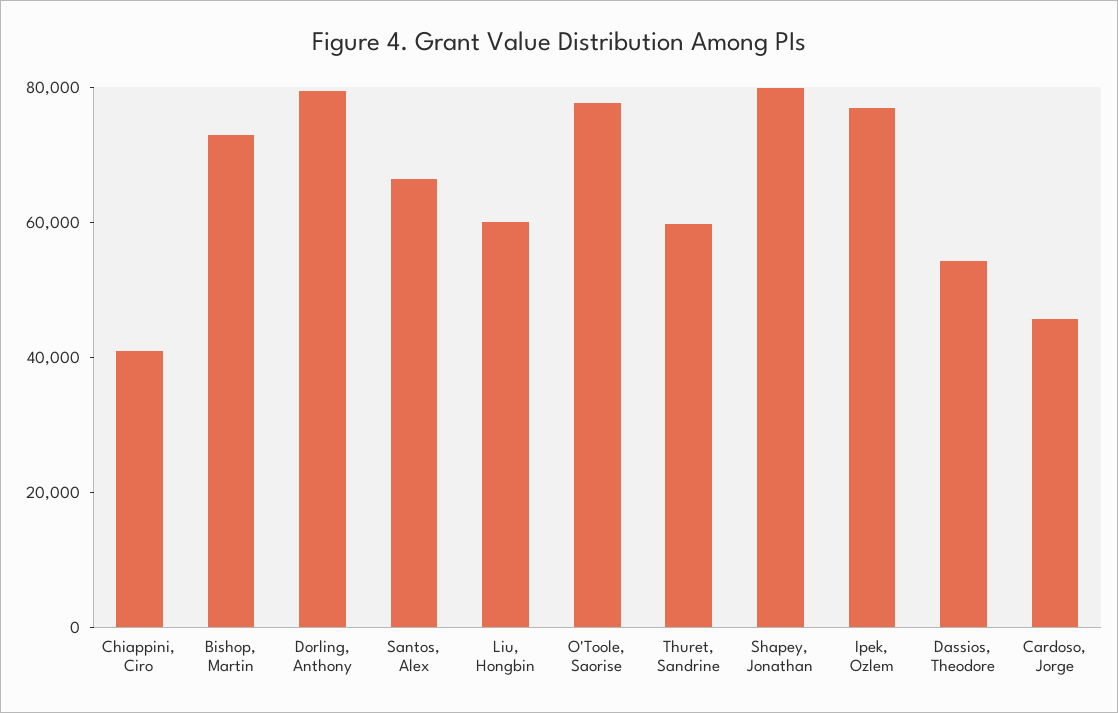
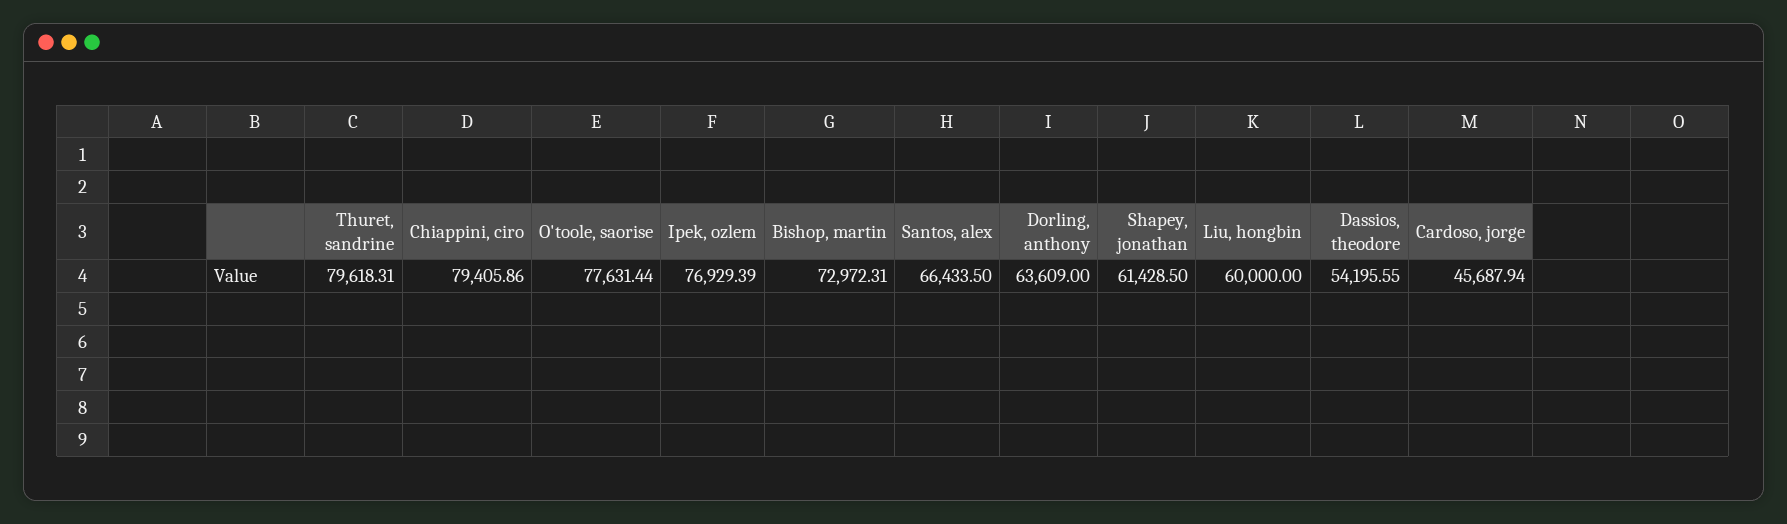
  {
-   "Chiappini, Ciro": 40000,
+   "Chiappini, Ciro": 79405.86,
    "Bishop, Martin": 72972.31,
-   "Dorling, Anthony": 80000,
+   "Dorling, Anthony": 63609,
    "Santos, Alex": 66433.5,
    "Liu, Hongbin": 60000,
    "O'Toole, Saorise": 77631.44,
-   "Thuret, Sandrine": 60000,
+   "Thuret, Sandrine": 79618.31,
-   "Shapey, Jonathan": 80000,
+   "Shapey, Jonathan": 61428.5,
    "Ipek, Ozlem": 76929.39,
    "Dassios, Theodore": 54195.55,
    "Cardoso, Jorge": 45687.94
  }

